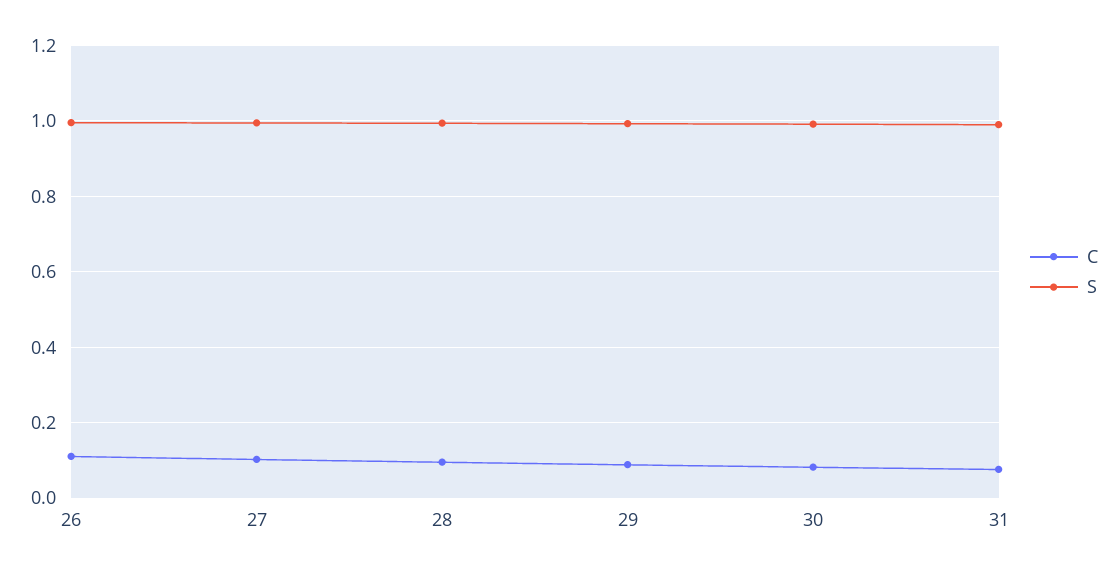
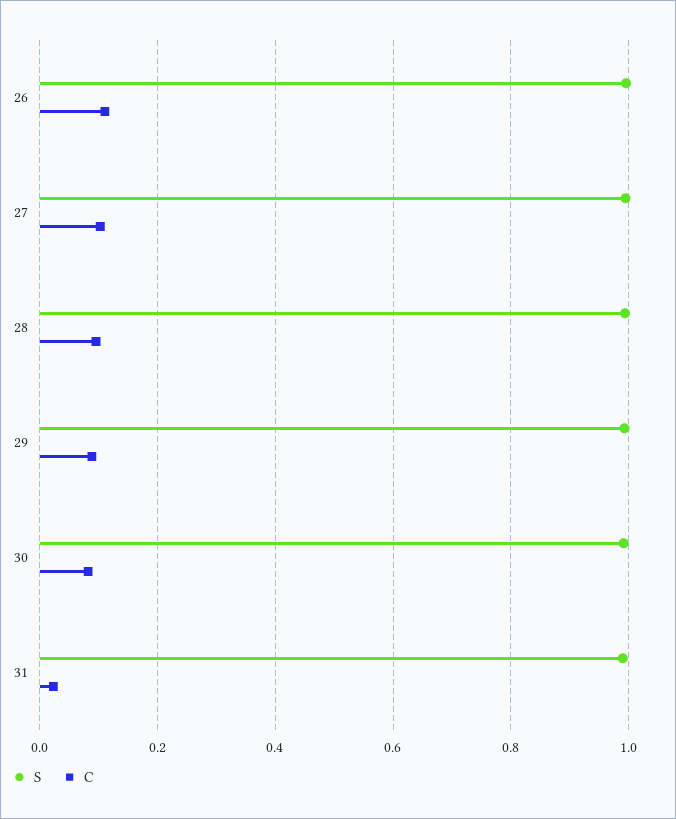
  {
    "C": {
      "26": 0.12,
      "27": 0.1,
      "28": 0.1,
      "29": 0.08,
      "30": 0.08,
-     "31": 0.08
+     "31": 0.02
    },
    "S": {
      "26": 1,
      "27": 1,
      "28": 1,
      "29": 1,
      "30": 1,
      "31": 1
    }
  }

